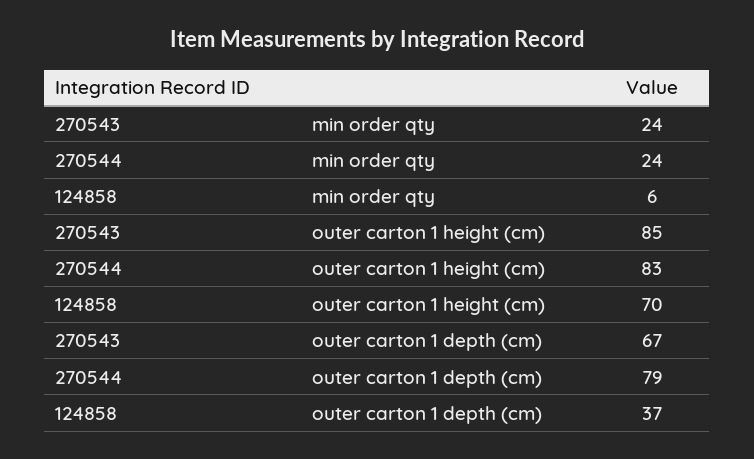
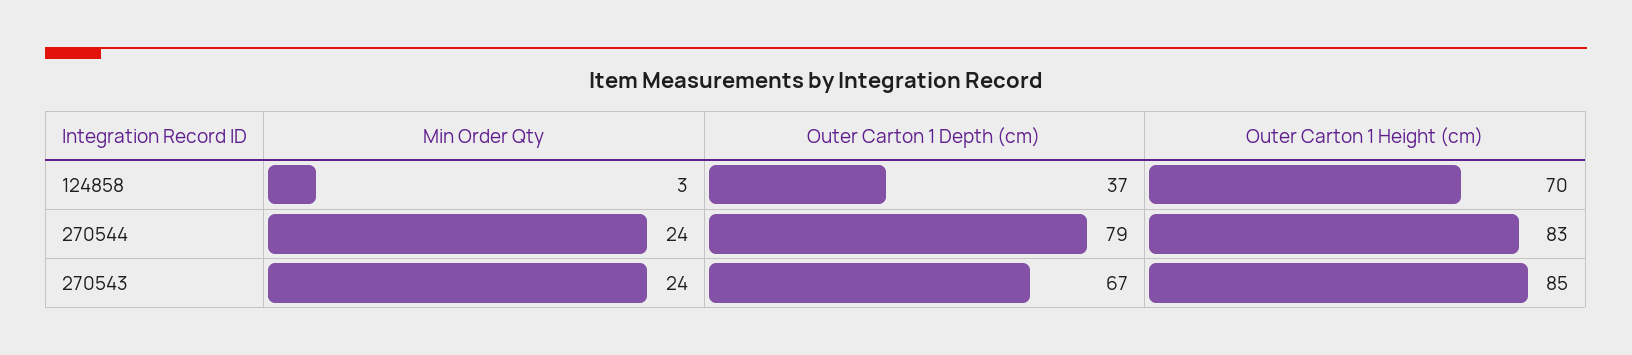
  {
    "270543": {
      "min order qty": 24,
      "outer carton 1 height (cm)": 85,
      "outer carton 1 depth (cm)": 67
    },
    "270544": {
      "min order qty": 24,
      "outer carton 1 height (cm)": 83,
      "outer carton 1 depth (cm)": 79
    },
    "124858": {
-     "min order qty": 6,
+     "min order qty": 3,
      "outer carton 1 height (cm)": 70,
      "outer carton 1 depth (cm)": 37
    }
  }

